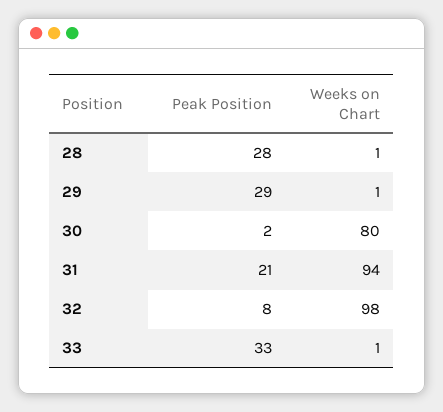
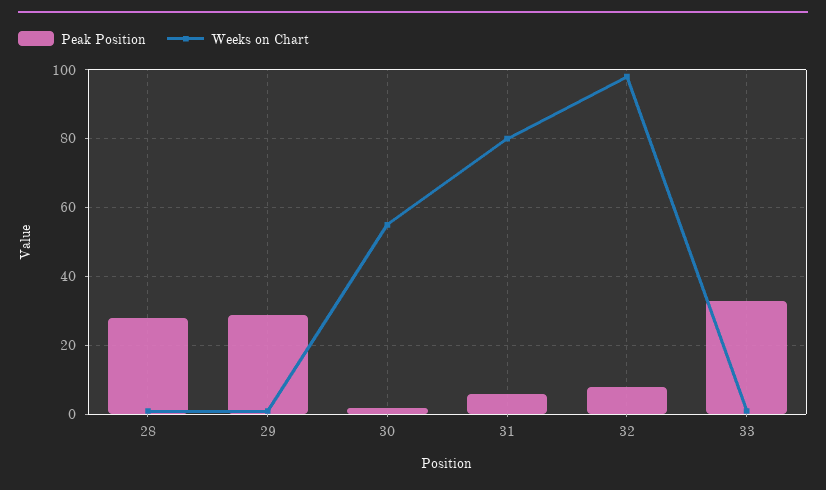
  {
    "Peak Position": {
      "28": 28,
      "29": 29,
      "30": 2,
-     "31": 21,
+     "31": 5,
      "32": 8,
      "33": 33
    },
    "Weeks on Chart": {
      "28": 1,
      "29": 1,
-     "30": 80,
+     "30": 55,
-     "31": 94,
+     "31": 80,
      "32": 98,
      "33": 1
    }
  }

